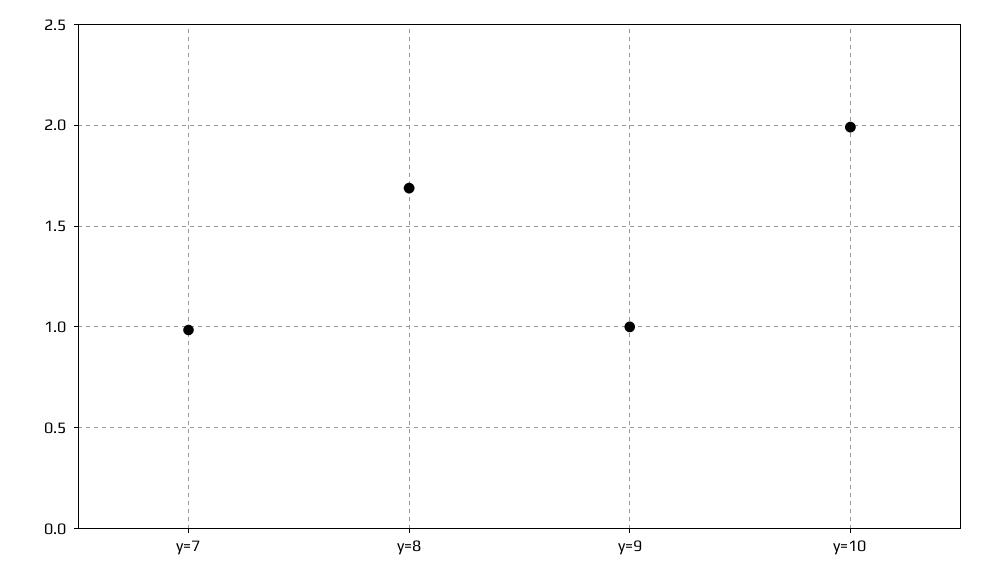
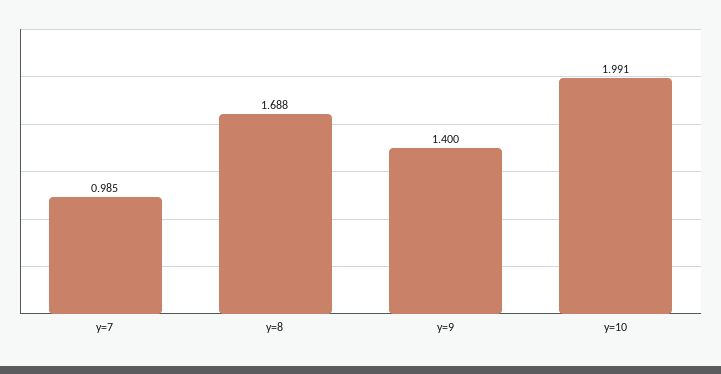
  {
    "y=7": 0.985,
    "y=8": 1.688,
-   "y=9": 1,
+   "y=9": 1.4,
    "y=10": 1.991
  }

